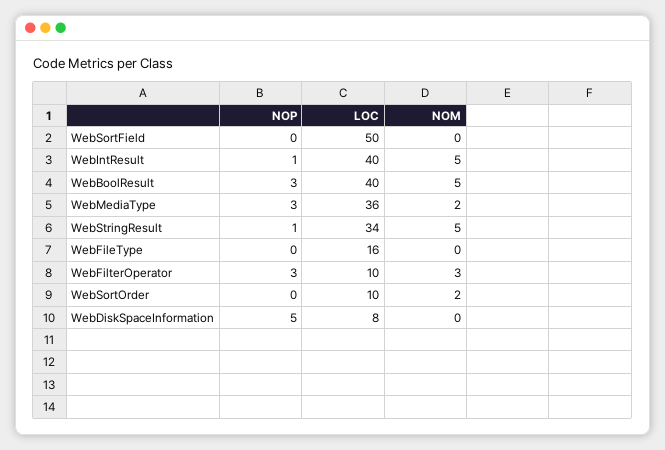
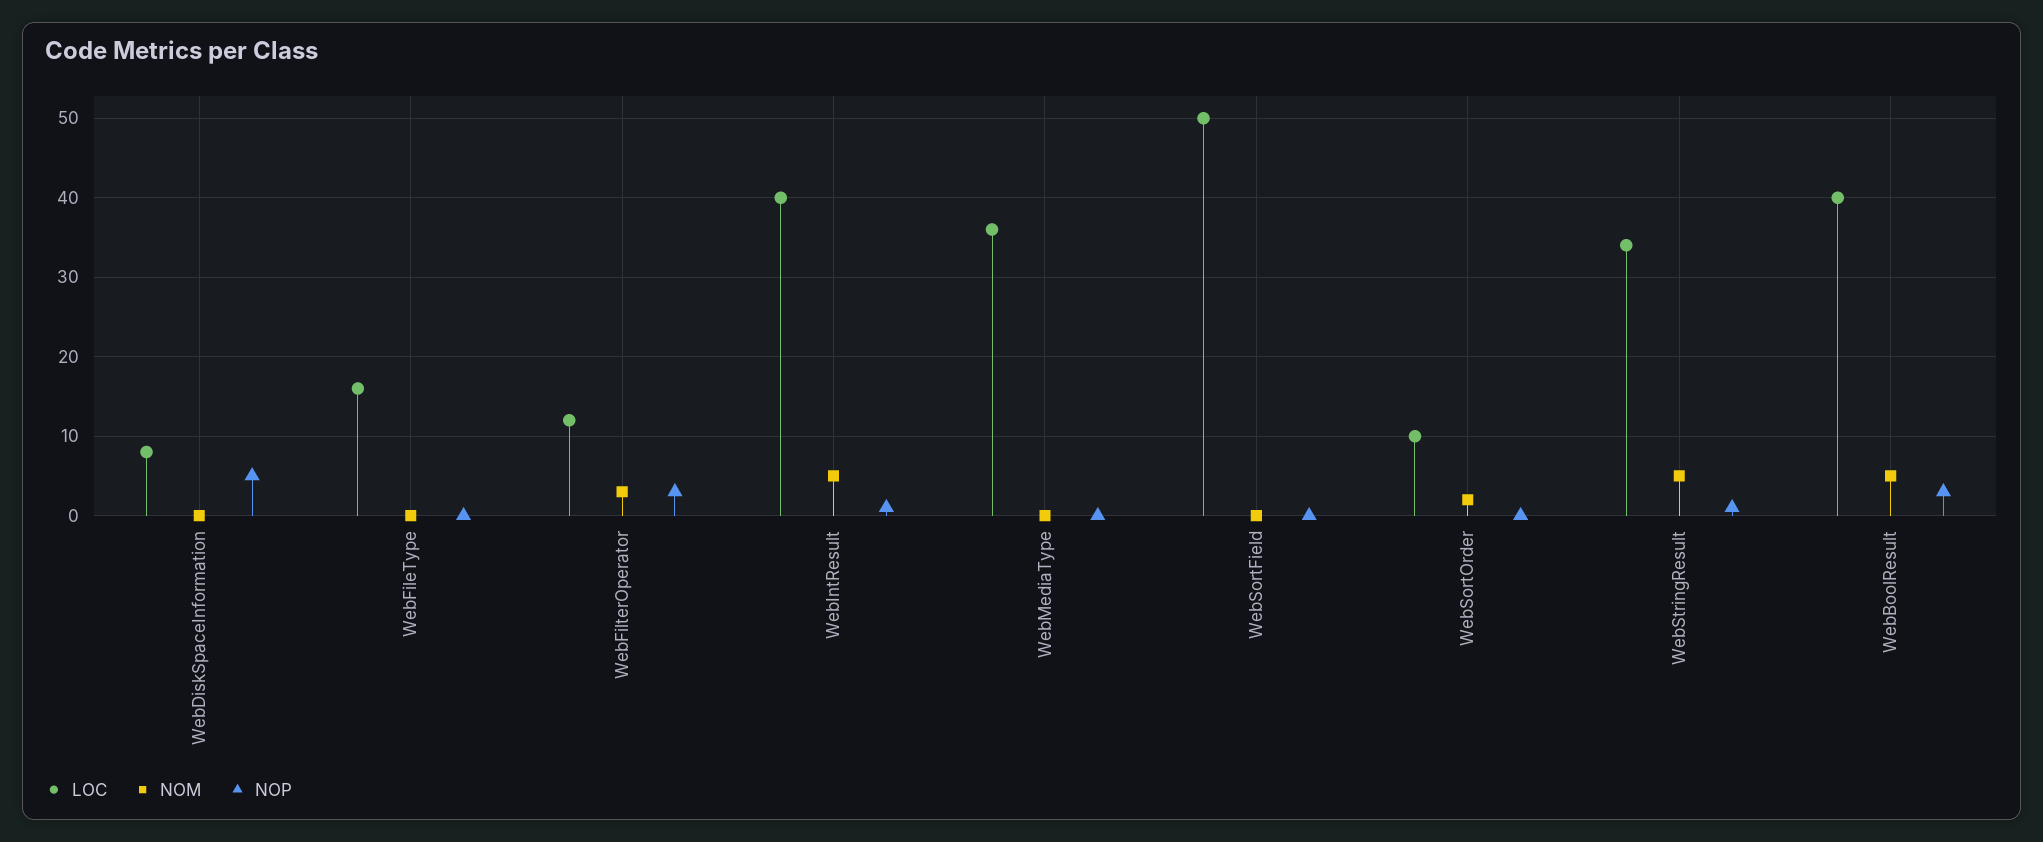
  {
    "NOP": {
      "WebSortField": 0,
      "WebIntResult": 1,
      "WebBoolResult": 3,
-     "WebMediaType": 3,
+     "WebMediaType": 0,
      "WebStringResult": 1,
      "WebFileType": 0,
      "WebFilterOperator": 3,
      "WebSortOrder": 0,
      "WebDiskSpaceInformation": 5
    },
    "LOC": {
      "WebSortField": 50,
      "WebIntResult": 40,
      "WebBoolResult": 40,
      "WebMediaType": 36,
      "WebStringResult": 34,
      "WebFileType": 16,
-     "WebFilterOperator": 10,
+     "WebFilterOperator": 12,
      "WebSortOrder": 10,
      "WebDiskSpaceInformation": 8
    },
    "NOM": {
      "WebSortField": 0,
      "WebIntResult": 5,
      "WebBoolResult": 5,
-     "WebMediaType": 2,
+     "WebMediaType": 0,
      "WebStringResult": 5,
      "WebFileType": 0,
      "WebFilterOperator": 3,
      "WebSortOrder": 2,
      "WebDiskSpaceInformation": 0
    }
  }

